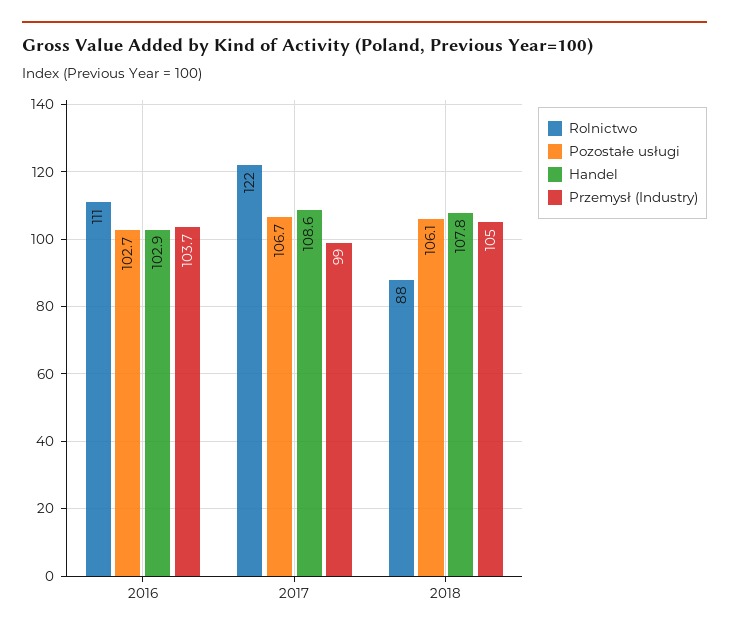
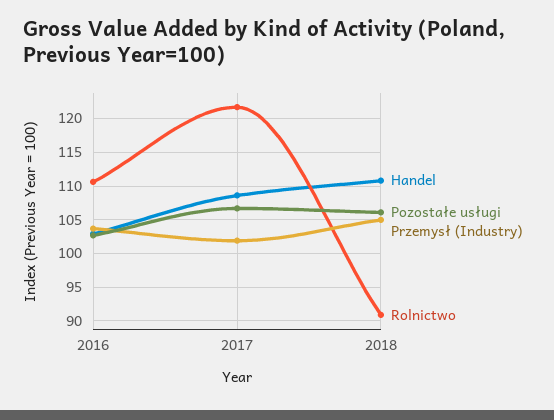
  {
    "Rolnictwo": {
      "2016": 111,
      "2017": 122,
-     "2018": 88
+     "2018": 91
    },
    "Pozostałe usługi": {
      "2016": 102.7,
      "2017": 106.7,
      "2018": 106.1
    },
    "Handel": {
      "2016": 102.9,
      "2017": 108.6,
-     "2018": 107.8
+     "2018": 111
    },
    "Przemysł (Industry)": {
      "2016": 103.7,
-     "2017": 99,
+     "2017": 102,
      "2018": 105
    }
  }

